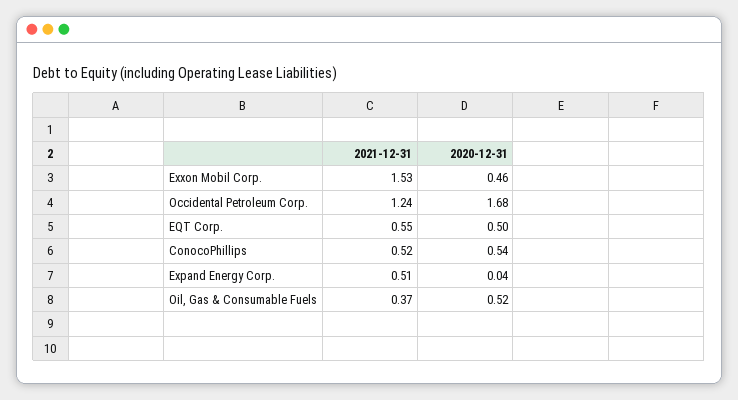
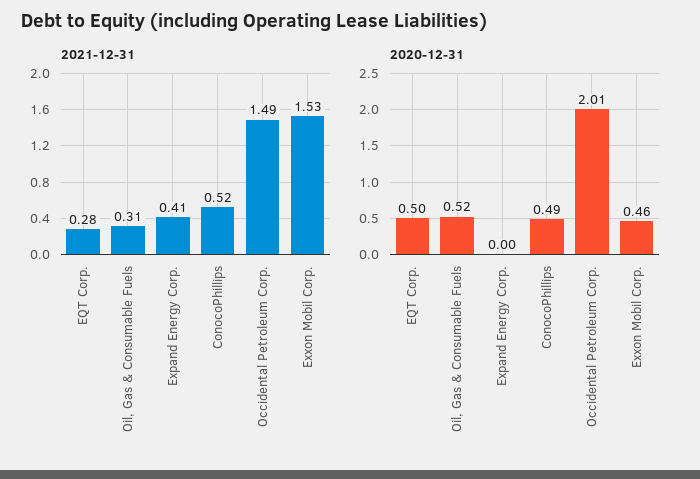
  {
    "2021-12-31": {
      "Exxon Mobil Corp.": 1.53,
-     "Occidental Petroleum Corp.": 1.24,
+     "Occidental Petroleum Corp.": 1.49,
-     "EQT Corp.": 0.55,
+     "EQT Corp.": 0.28,
      "ConocoPhillips": 0.52,
-     "Expand Energy Corp.": 0.51,
+     "Expand Energy Corp.": 0.41,
-     "Oil, Gas & Consumable Fuels": 0.37
+     "Oil, Gas & Consumable Fuels": 0.31
    },
    "2020-12-31": {
      "Exxon Mobil Corp.": 0.46,
-     "Occidental Petroleum Corp.": 1.68,
+     "Occidental Petroleum Corp.": 2.01,
      "EQT Corp.": 0.5,
-     "ConocoPhillips": 0.54,
+     "ConocoPhillips": 0.49,
-     "Expand Energy Corp.": 0.04,
+     "Expand Energy Corp.": 0,
      "Oil, Gas & Consumable Fuels": 0.52
    }
  }

